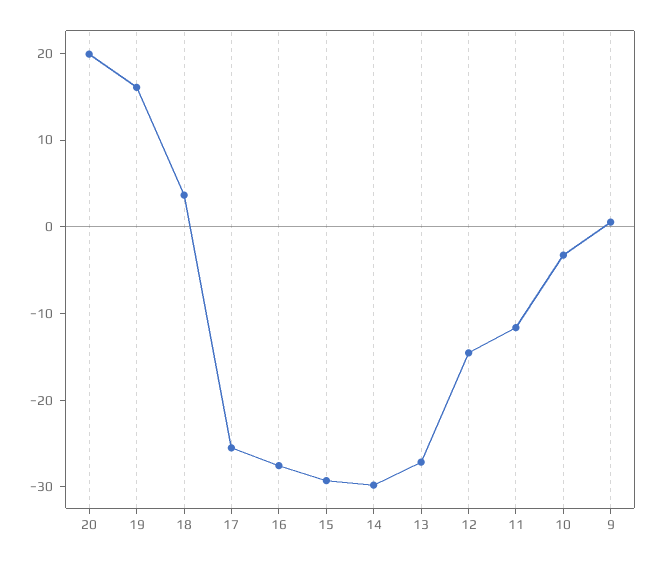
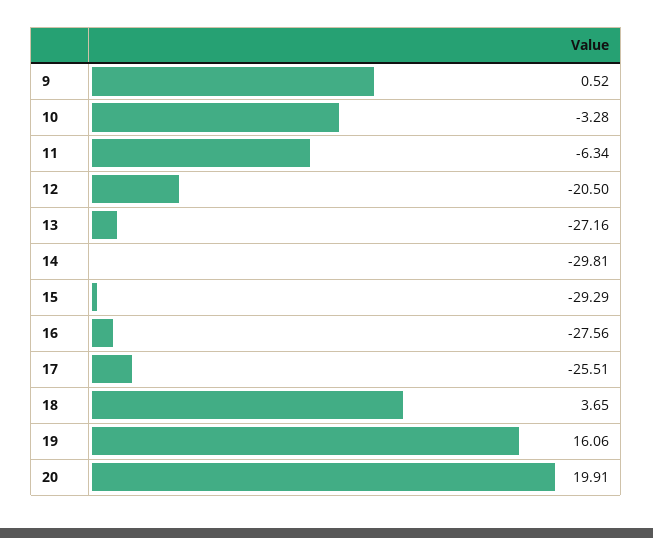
  {
    "20": 19.91,
    "19": 16.06,
    "18": 3.65,
    "17": -25.51,
    "16": -27.56,
    "15": -29.29,
    "14": -29.81,
    "13": -27.16,
-   "12": -14,
+   "12": -20.5,
-   "11": -12,
+   "11": -6.34,
    "10": -3.28,
    "9": 0.52
  }

